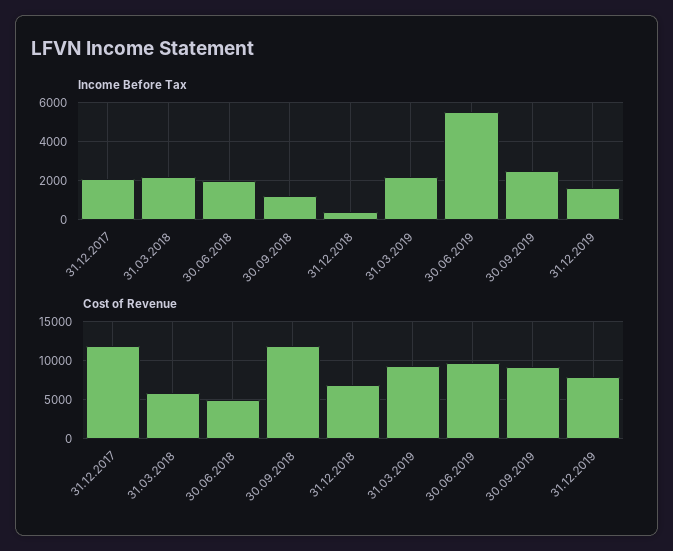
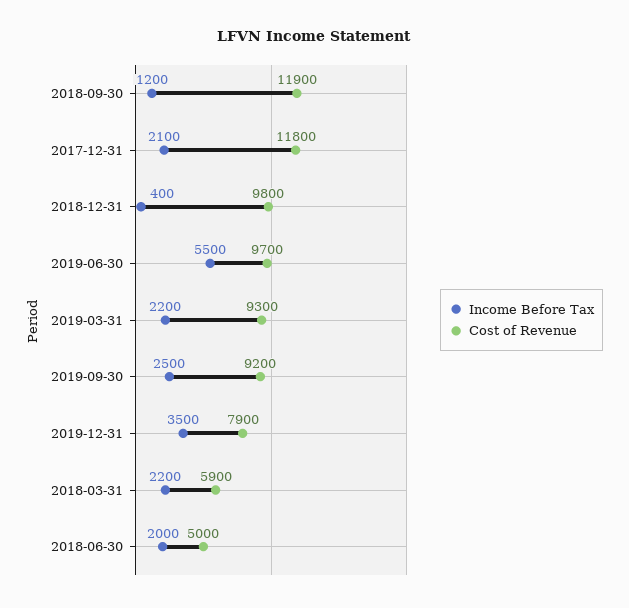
  {
    "Income Before Tax": {
      "31.12.2017": 2100,
      "31.03.2018": 2200,
      "30.06.2018": 2000,
      "30.09.2018": 1200,
      "31.12.2018": 400,
      "31.03.2019": 2200,
      "30.06.2019": 5500,
      "30.09.2019": 2500,
-     "31.12.2019": 1500
+     "31.12.2019": 3500
    },
    "Cost of Revenue": {
      "31.12.2017": 11800,
      "31.03.2018": 5900,
      "30.06.2018": 5000,
      "30.09.2018": 11900,
-     "31.12.2018": 7000,
+     "31.12.2018": 9800,
      "31.03.2019": 9300,
      "30.06.2019": 9700,
      "30.09.2019": 9200,
      "31.12.2019": 7900
    }
  }

